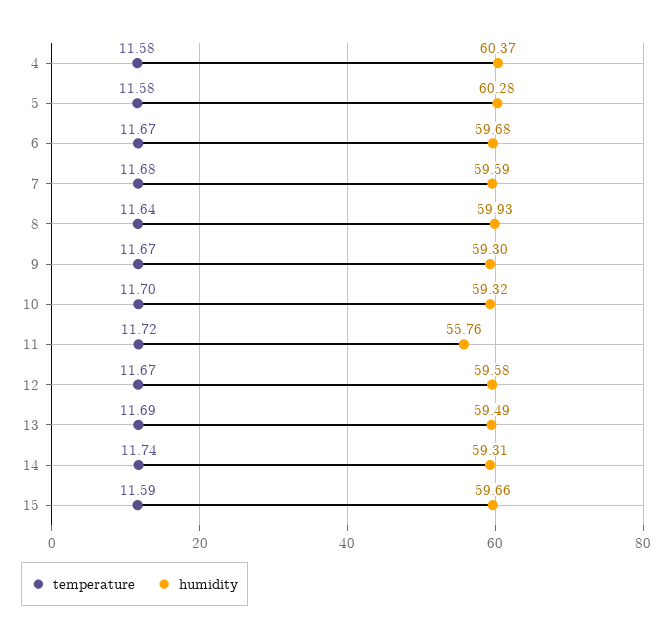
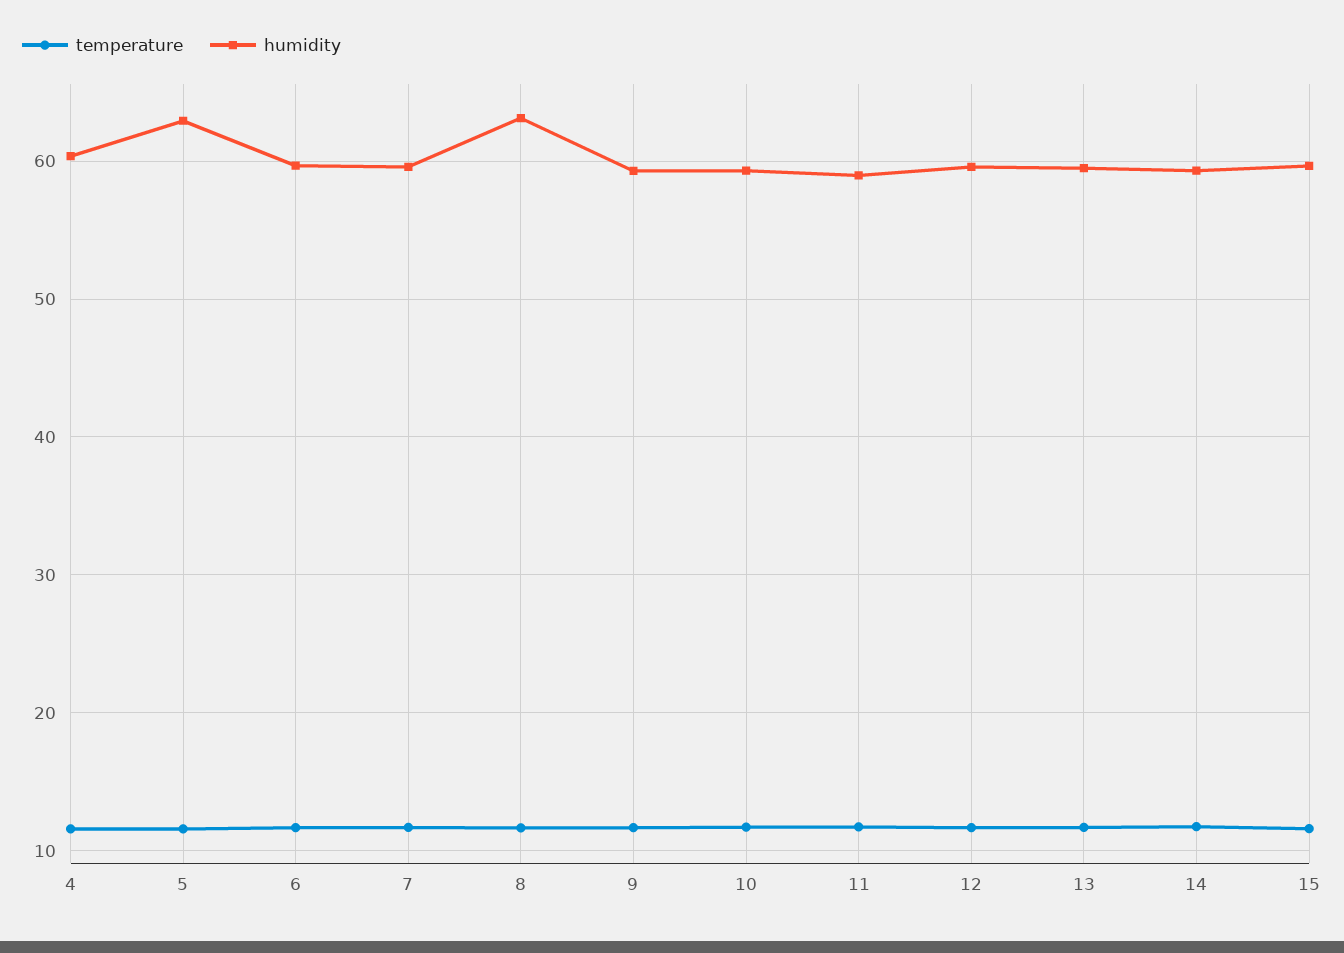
  {
    "temperature": {
      "4": 11.58,
      "5": 11.58,
      "6": 11.67,
      "7": 11.68,
      "8": 11.64,
      "9": 11.67,
      "10": 11.7,
      "11": 11.72,
      "12": 11.67,
      "13": 11.69,
      "14": 11.74,
      "15": 11.59
    },
    "humidity": {
      "4": 60.37,
-     "5": 60.28,
+     "5": 63,
      "6": 59.68,
      "7": 59.59,
-     "8": 59.93,
+     "8": 63,
      "9": 59.3,
      "10": 59.32,
-     "11": 55.76,
+     "11": 59,
      "12": 59.58,
      "13": 59.49,
      "14": 59.31,
      "15": 59.66
    }
  }

